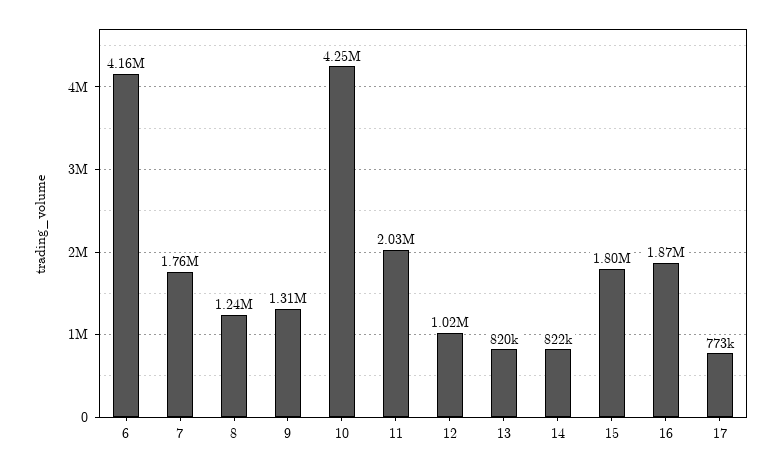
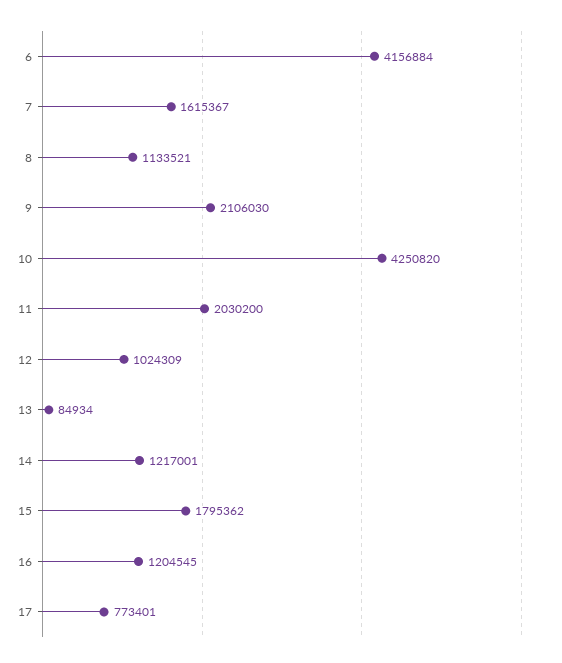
  {
    "6": 4156884,
-   "7": 1760000,
+   "7": 1615367,
-   "8": 1240000,
+   "8": 1133521,
-   "9": 1310000,
+   "9": 2106030,
    "10": 4250820,
    "11": 2030200,
    "12": 1024309,
-   "13": 820000,
+   "13": 84934,
-   "14": 822000,
+   "14": 1217001,
    "15": 1795362,
-   "16": 1870000,
+   "16": 1204545,
    "17": 773401
  }

